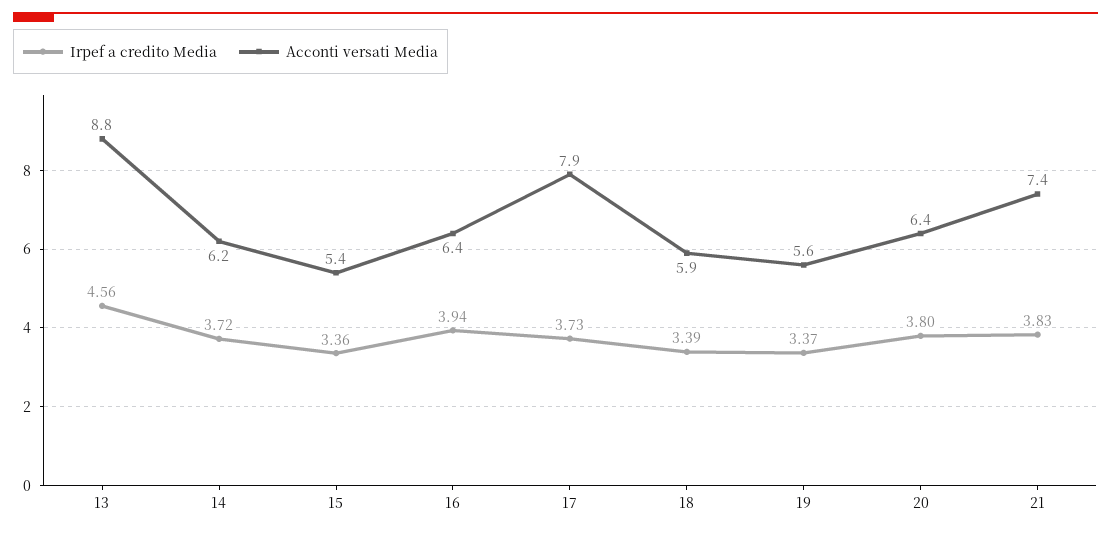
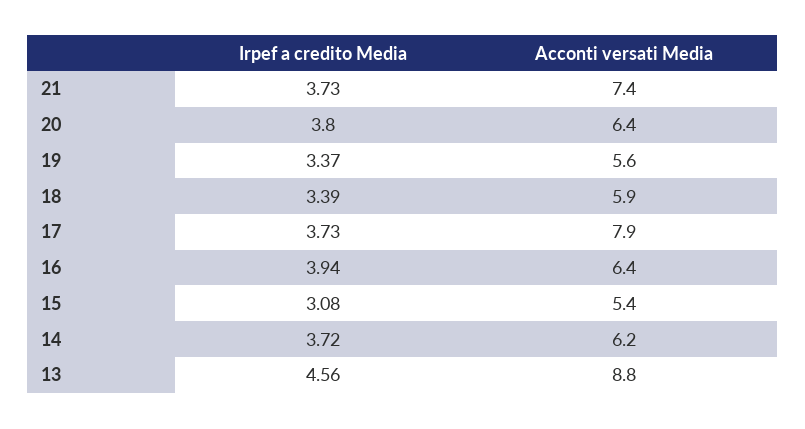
  {
    "Irpef a credito Media": {
      "13": 4.56,
      "14": 3.72,
-     "15": 3.36,
+     "15": 3.08,
      "16": 3.94,
      "17": 3.73,
      "18": 3.39,
      "19": 3.37,
      "20": 3.8,
-     "21": 3.83
+     "21": 3.73
    },
    "Acconti versati Media": {
      "13": 8.8,
      "14": 6.2,
      "15": 5.4,
      "16": 6.4,
      "17": 7.9,
      "18": 5.9,
      "19": 5.6,
      "20": 6.4,
      "21": 7.4
    }
  }

